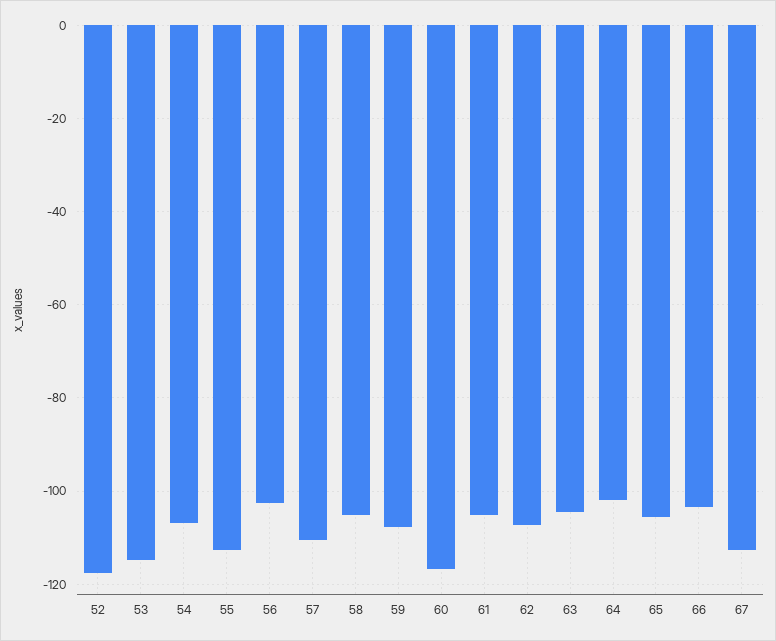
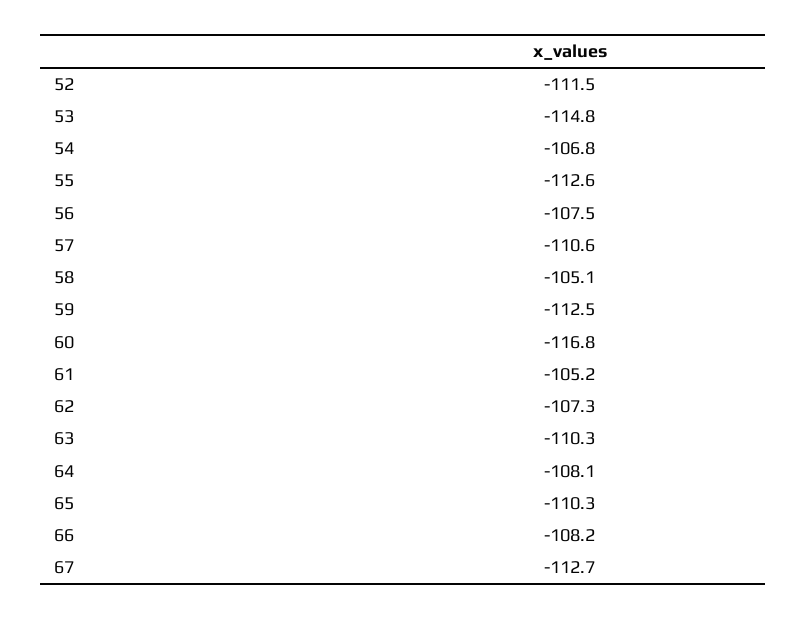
  {
-   "52": -118,
+   "52": -111.5,
    "53": -114.8,
    "54": -106.8,
    "55": -112.6,
-   "56": -102,
+   "56": -107.5,
    "57": -110.6,
    "58": -105.1,
-   "59": -108,
+   "59": -112.5,
    "60": -116.8,
    "61": -105.2,
    "62": -107.3,
-   "63": -104,
+   "63": -110.3,
-   "64": -102,
+   "64": -108.1,
-   "65": -106,
+   "65": -110.3,
-   "66": -104,
+   "66": -108.2,
    "67": -112.7
  }

